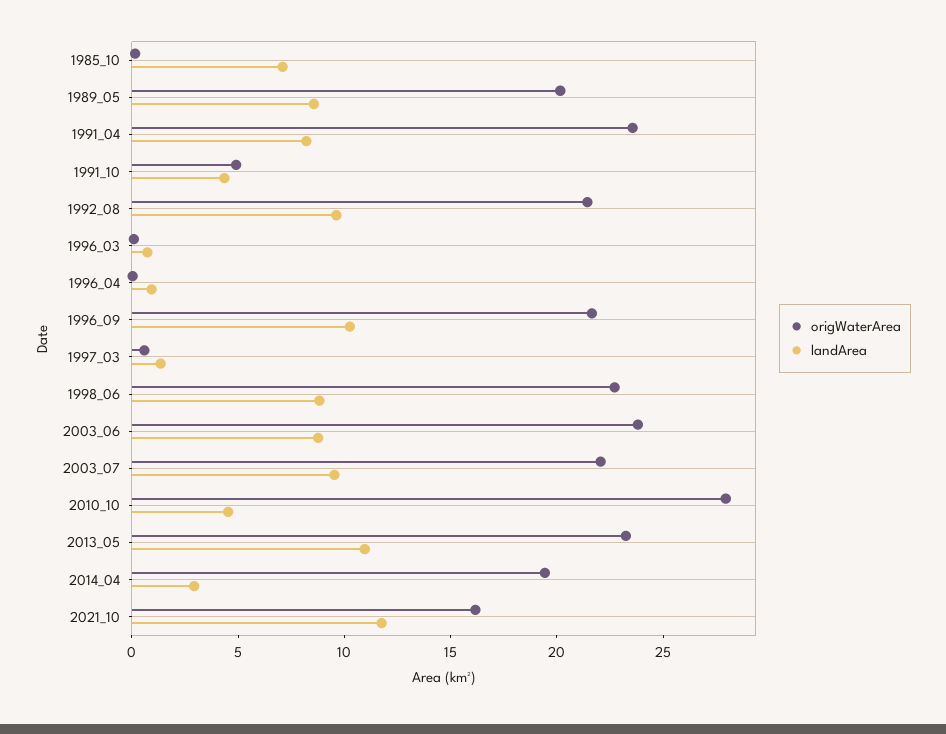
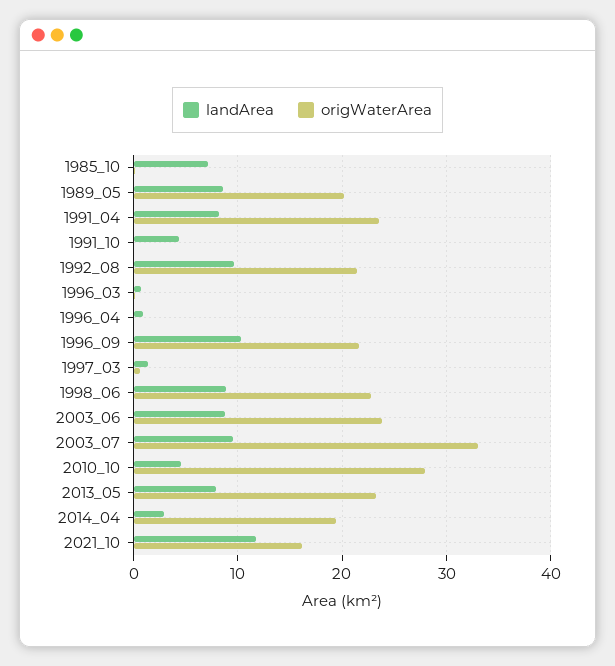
  {
    "origWaterArea": {
      "1985_10": 0,
      "1989_05": 20,
      "1991_04": 24,
-     "1991_10": 5,
+     "1991_10": 0,
      "1992_08": 21,
      "1996_03": 0,
      "1996_04": 0,
      "1996_09": 22,
      "1997_03": 1,
      "1998_06": 23,
      "2003_06": 24,
-     "2003_07": 22,
+     "2003_07": 33,
      "2010_10": 28,
      "2013_05": 23,
      "2014_04": 19,
      "2021_10": 16
    },
    "landArea": {
      "1985_10": 7,
      "1989_05": 9,
      "1991_04": 8,
      "1991_10": 4,
      "1992_08": 10,
      "1996_03": 1,
      "1996_04": 1,
      "1996_09": 10,
      "1997_03": 1,
      "1998_06": 9,
      "2003_06": 9,
      "2003_07": 10,
      "2010_10": 5,
-     "2013_05": 11,
+     "2013_05": 8,
      "2014_04": 3,
      "2021_10": 12
    }
  }

